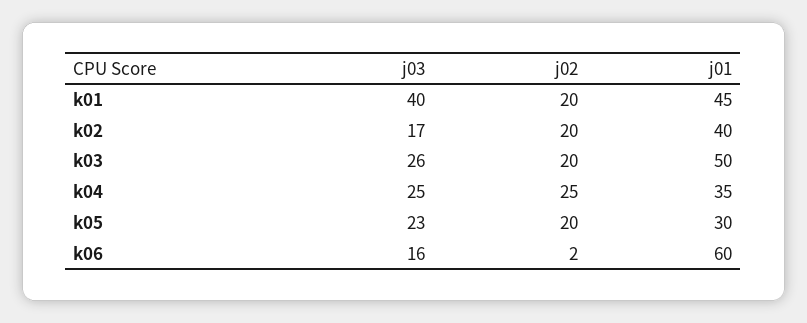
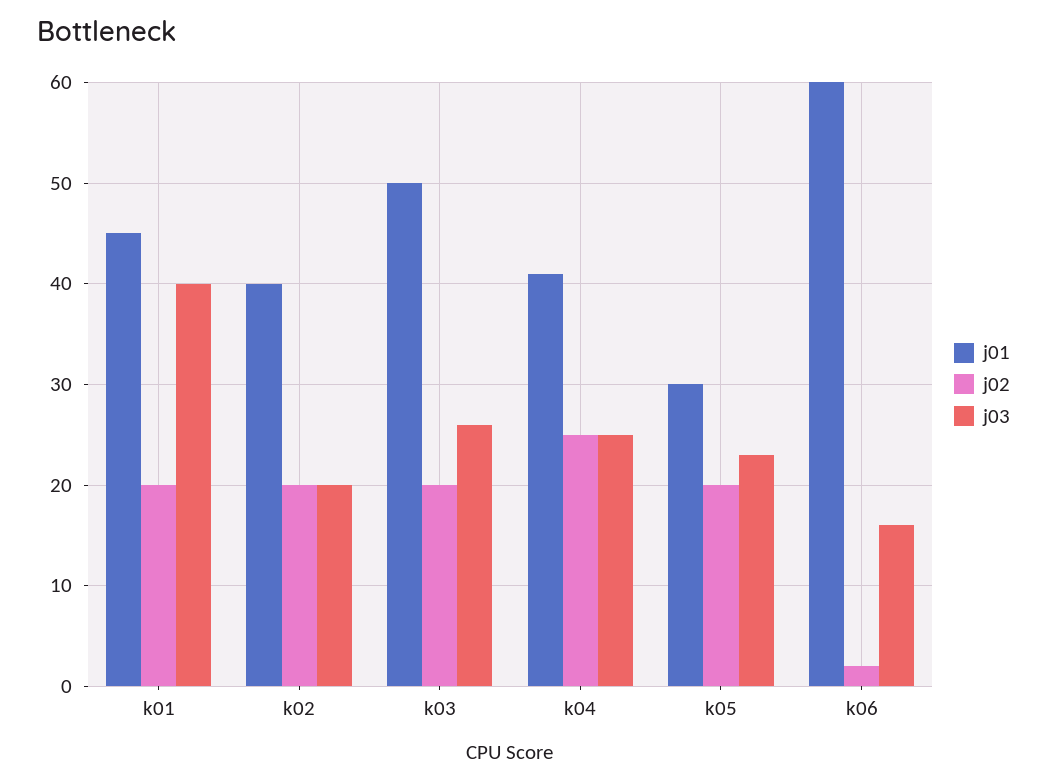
  {
    "j03": {
      "k01": 40,
-     "k02": 17,
+     "k02": 20,
      "k03": 26,
      "k04": 25,
      "k05": 23,
      "k06": 16
    },
    "j02": {
      "k01": 20,
      "k02": 20,
      "k03": 20,
      "k04": 25,
      "k05": 20,
      "k06": 2
    },
    "j01": {
      "k01": 45,
      "k02": 40,
      "k03": 50,
-     "k04": 35,
+     "k04": 41,
      "k05": 30,
      "k06": 60
    }
  }

